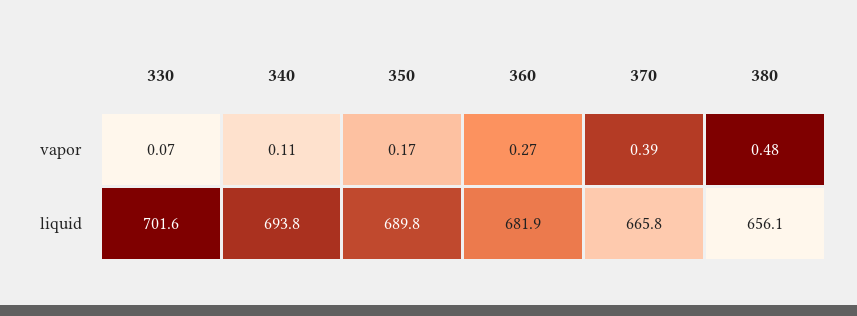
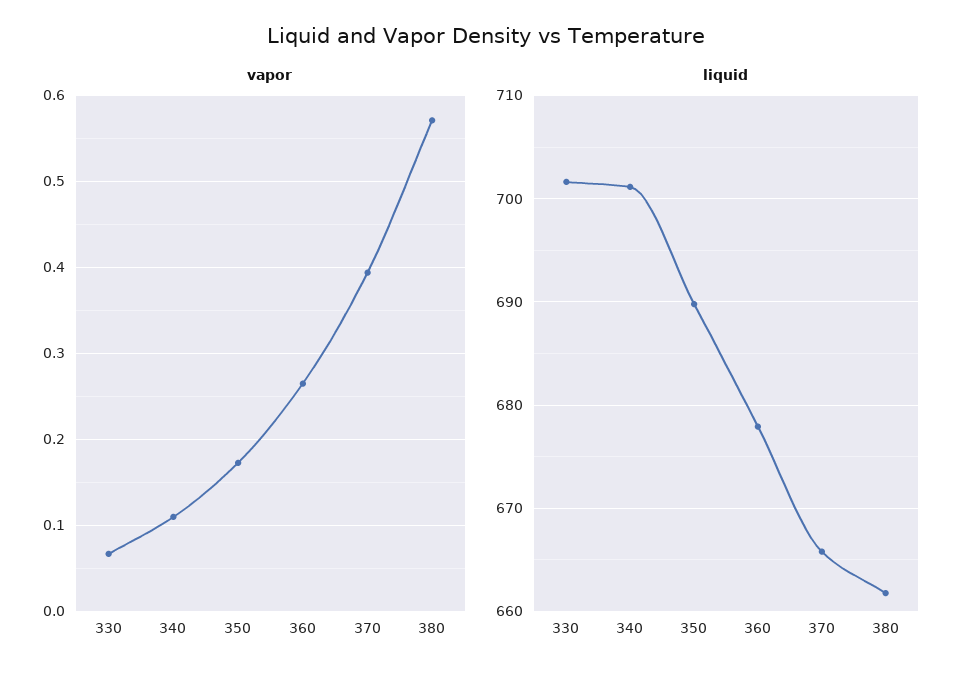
  {
    "vapor": {
      "330": 0.07,
      "340": 0.11,
      "350": 0.17,
      "360": 0.27,
      "370": 0.39,
-     "380": 0.48
+     "380": 0.57
    },
    "liquid": {
      "330": 701.6,
-     "340": 693.8,
+     "340": 701,
      "350": 689.8,
-     "360": 681.9,
+     "360": 678,
      "370": 665.8,
-     "380": 656.1
+     "380": 662
    }
  }

